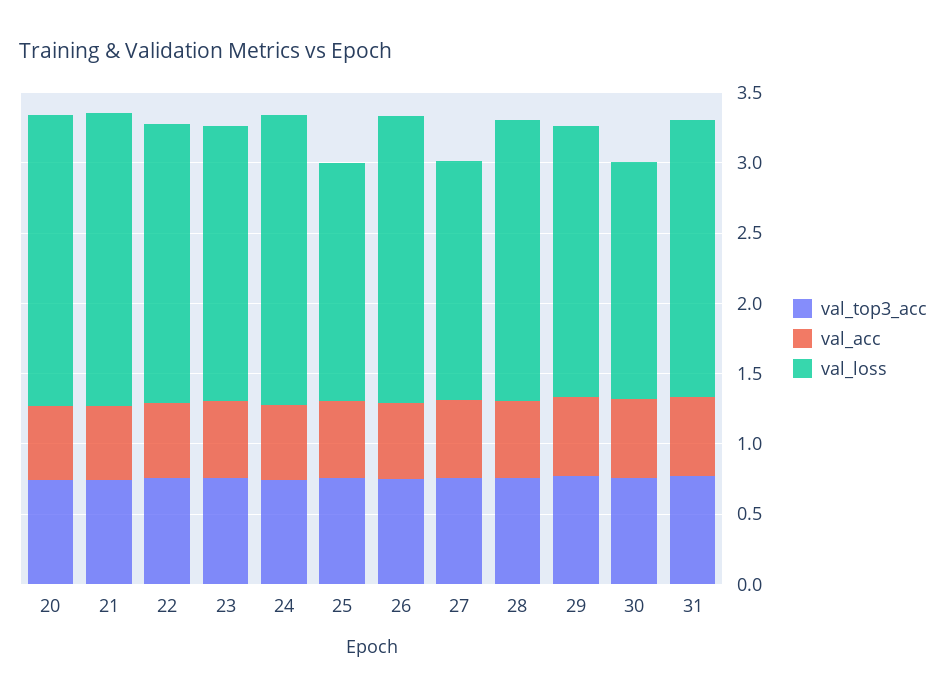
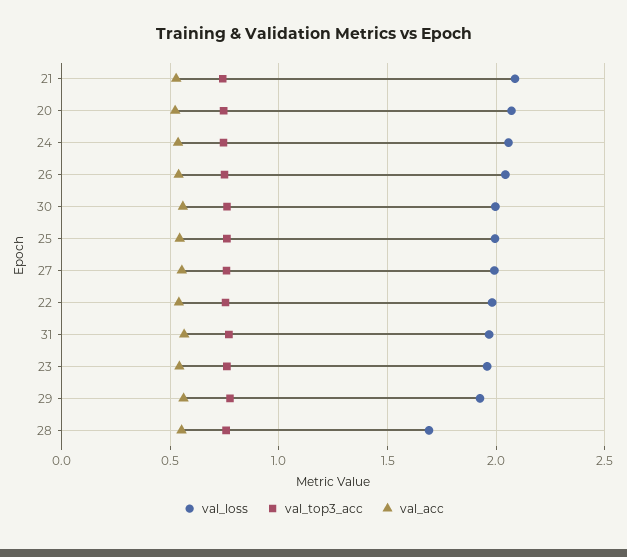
  {
    "val_top3_acc": {
      "20": 0.75,
      "21": 0.75,
      "22": 0.75,
      "23": 0.75,
      "24": 0.75,
      "25": 0.75,
      "26": 0.75,
      "27": 0.75,
      "28": 0.75,
      "29": 0.75,
      "30": 0.75,
      "31": 0.75
    },
    "val_acc": {
      "20": 0.5,
      "21": 0.55,
      "22": 0.55,
      "23": 0.55,
      "24": 0.55,
      "25": 0.55,
      "26": 0.55,
      "27": 0.55,
      "28": 0.55,
      "29": 0.55,
      "30": 0.55,
      "31": 0.55
    },
    "val_loss": {
      "20": 2.05,
      "21": 2.1,
      "22": 2,
      "23": 1.95,
      "24": 2.05,
-     "25": 1.7,
+     "25": 2,
      "26": 2.05,
-     "27": 1.7,
+     "27": 2,
-     "28": 2,
+     "28": 1.7,
      "29": 1.95,
-     "30": 1.7,
+     "30": 2,
      "31": 1.95
    }
  }

